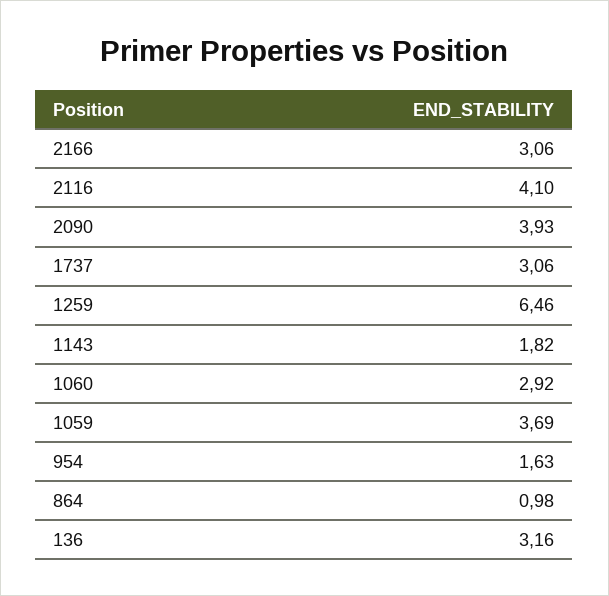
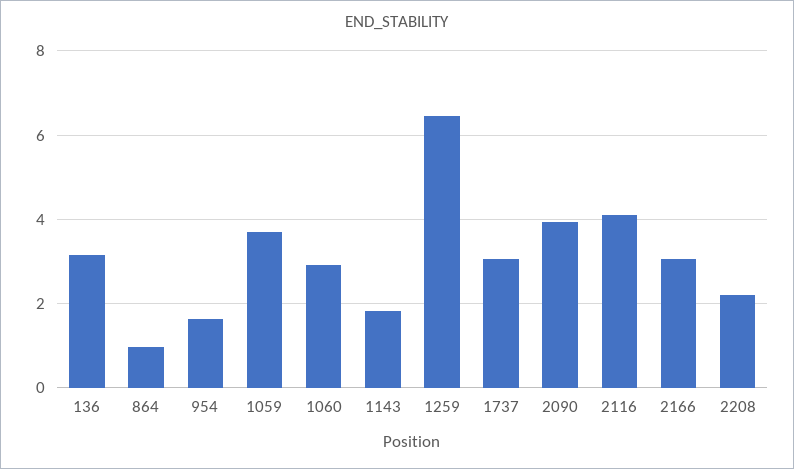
  {
    "2166": 3.06,
    "2116": 4.1,
    "2090": 3.93,
    "1737": 3.06,
    "1259": 6.46,
    "1143": 1.82,
    "1060": 2.92,
    "1059": 3.69,
    "954": 1.63,
    "864": 0.98,
-   "136": 3.16
+   "136": 3.16,
+   "2208": 2.2
  }

